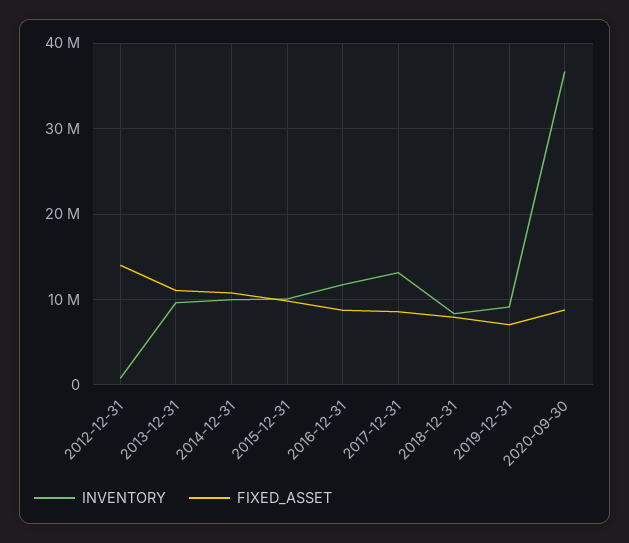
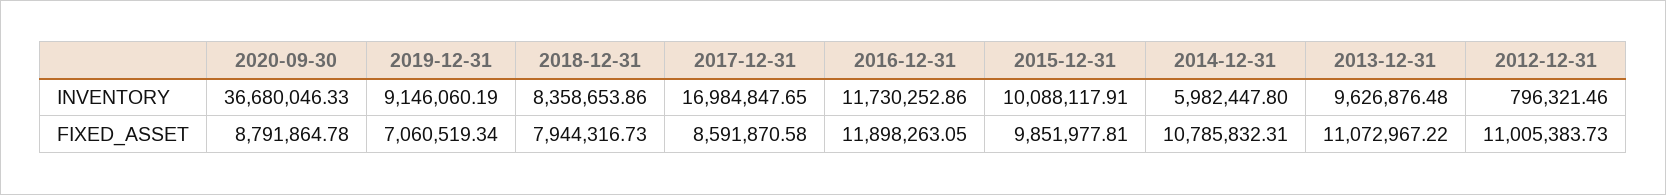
  {
    "INVENTORY": {
      "2012-12-31": 796321.46,
      "2013-12-31": 9626876.48,
-     "2014-12-31": 10000000,
+     "2014-12-31": 5982447.8,
      "2015-12-31": 10088117.91,
      "2016-12-31": 11730252.86,
-     "2017-12-31": 13000000,
+     "2017-12-31": 16984847.65,
      "2018-12-31": 8358653.86,
      "2019-12-31": 9146060.19,
      "2020-09-30": 36680046.33
    },
    "FIXED_ASSET": {
-     "2012-12-31": 14000000,
+     "2012-12-31": 11005383.73,
      "2013-12-31": 11072967.22,
      "2014-12-31": 10785832.31,
      "2015-12-31": 9851977.81,
-     "2016-12-31": 9000000,
+     "2016-12-31": 11898263.05,
      "2017-12-31": 8591870.58,
      "2018-12-31": 7944316.73,
      "2019-12-31": 7060519.34,
      "2020-09-30": 8791864.78
    }
  }

